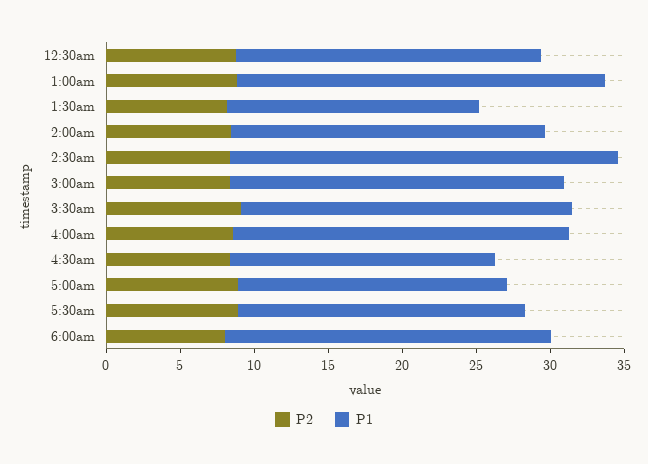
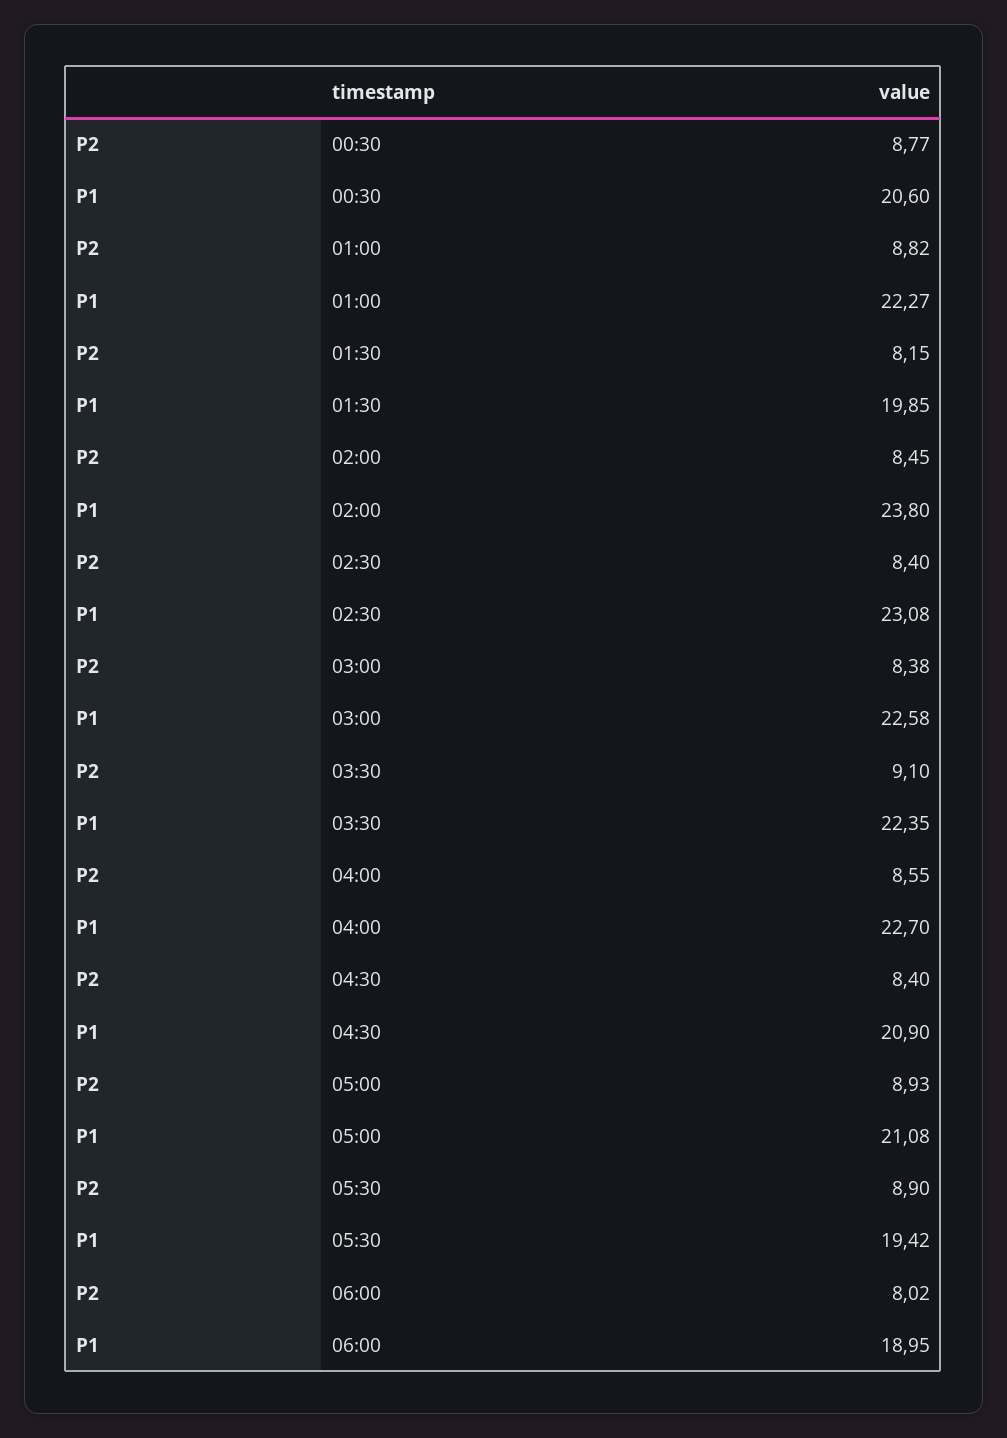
  {
    "P2": {
      "12:30am": 8.77,
      "1:00am": 8.82,
      "1:30am": 8.15,
      "2:00am": 8.45,
      "2:30am": 8.4,
      "3:00am": 8.38,
      "3:30am": 9.1,
      "4:00am": 8.55,
      "4:30am": 8.4,
      "5:00am": 8.93,
      "5:30am": 8.9,
      "6:00am": 8.02
    },
    "P1": {
      "12:30am": 20.6,
-     "1:00am": 25,
+     "1:00am": 22.27,
-     "1:30am": 17,
+     "1:30am": 19.85,
-     "2:00am": 21,
+     "2:00am": 23.8,
-     "2:30am": 26,
+     "2:30am": 23.08,
      "3:00am": 22.58,
      "3:30am": 22.35,
      "4:00am": 22.7,
-     "4:30am": 18,
+     "4:30am": 20.9,
-     "5:00am": 18,
+     "5:00am": 21.08,
      "5:30am": 19.42,
-     "6:00am": 22
+     "6:00am": 18.95
    }
  }

